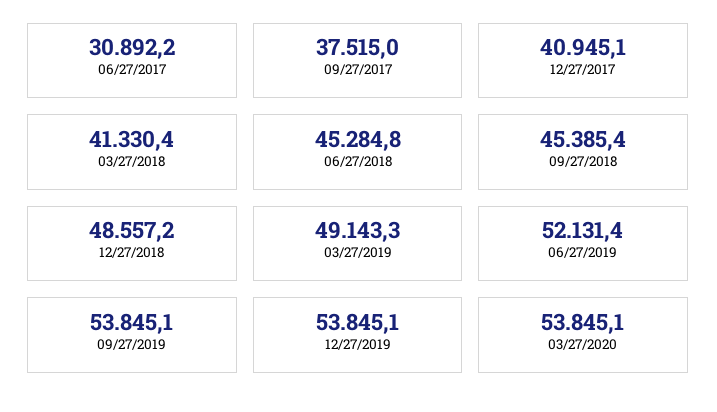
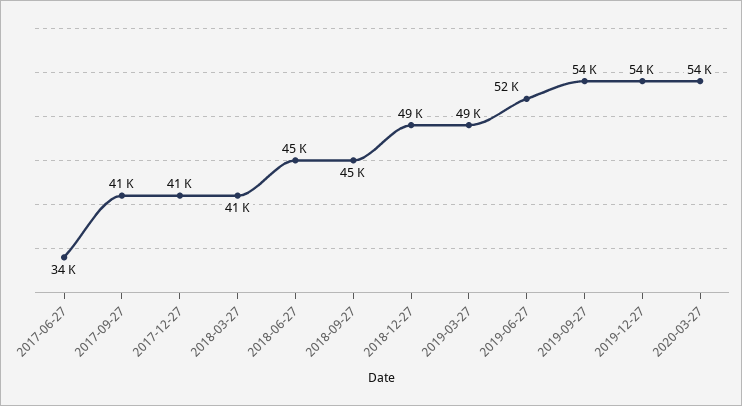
  {
-   "06/27/2017": 30892.2,
+   "06/27/2017": 34000,
-   "09/27/2017": 37515,
+   "09/27/2017": 41000,
    "12/27/2017": 40945.1,
    "03/27/2018": 41330.4,
    "06/27/2018": 45284.8,
    "09/27/2018": 45385.4,
    "12/27/2018": 48557.2,
    "03/27/2019": 49143.3,
    "06/27/2019": 52131.4,
    "09/27/2019": 53845.1,
    "12/27/2019": 53845.1,
    "03/27/2020": 53845.1
  }

